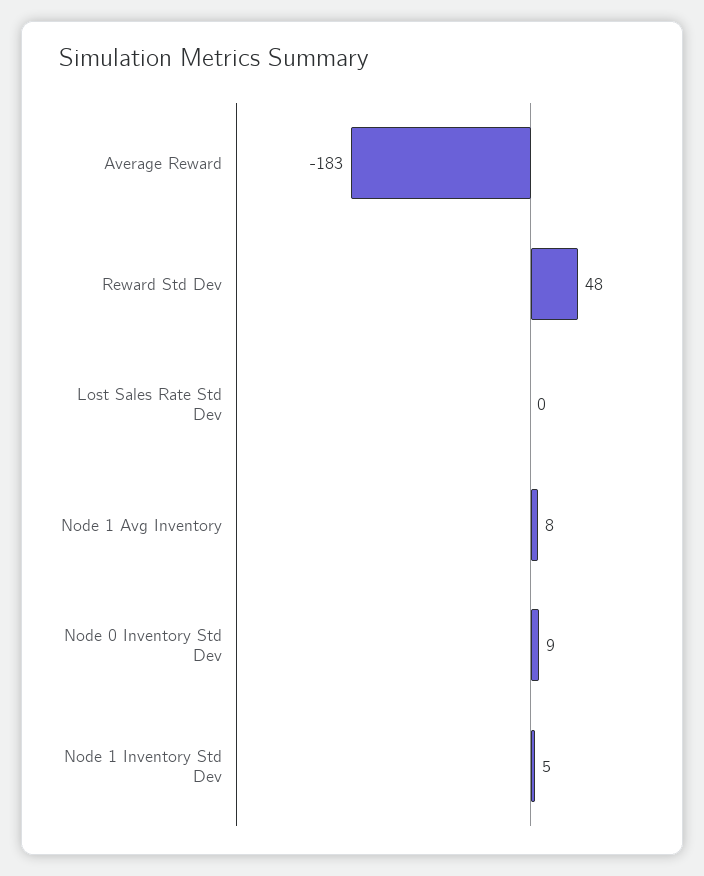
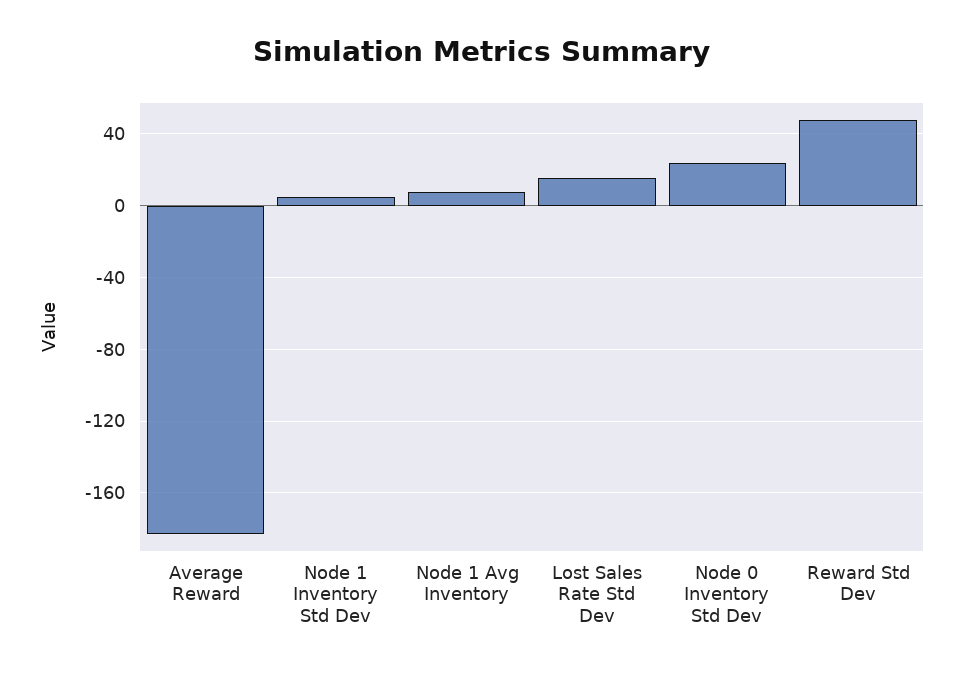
  {
    "Average Reward": -183,
    "Reward Std Dev": 48,
-   "Lost Sales Rate Std Dev": 0,
+   "Lost Sales Rate Std Dev": 15,
    "Node 1 Avg Inventory": 8,
-   "Node 0 Inventory Std Dev": 9,
+   "Node 0 Inventory Std Dev": 25,
    "Node 1 Inventory Std Dev": 5
  }

